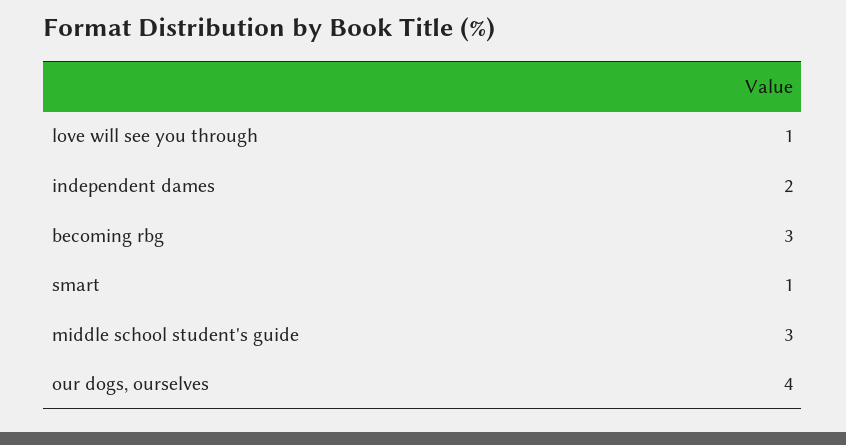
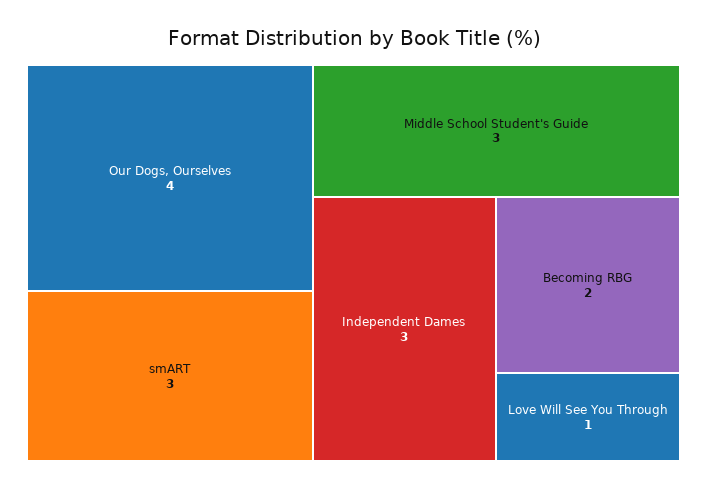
  {
    "love will see you through": 1,
-   "independent dames": 2,
+   "independent dames": 3,
-   "becoming rbg": 3,
+   "becoming rbg": 2,
-   "smart": 1,
+   "smart": 3,
    "middle school student's guide": 3,
    "our dogs, ourselves": 4
  }

